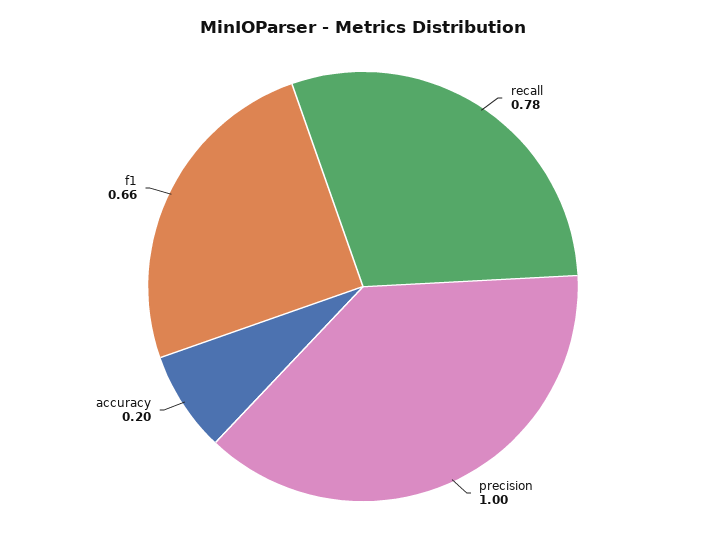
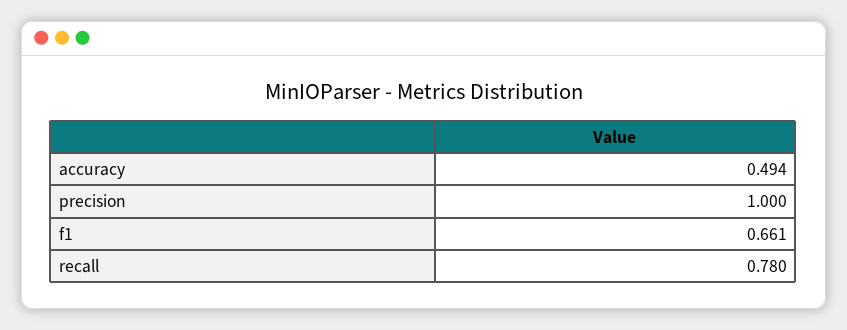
  {
    "recall": 0.78,
    "precision": 1,
-   "accuracy": 0.2,
+   "accuracy": 0.494,
    "f1": 0.661
  }

